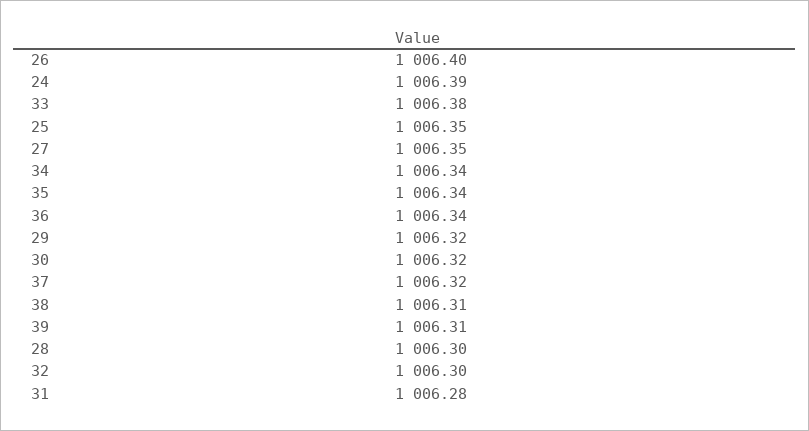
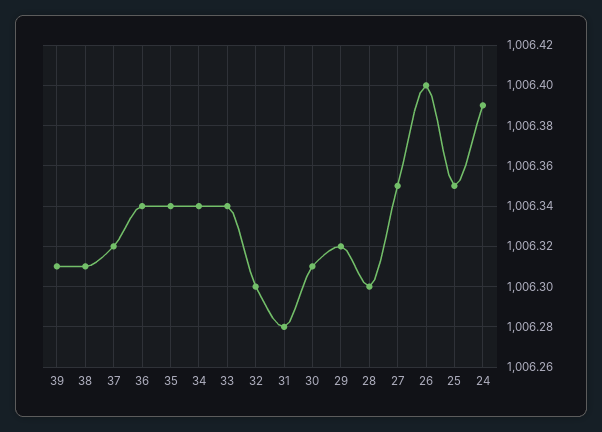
  {
    "26": 1006.4,
    "24": 1006.39,
-   "33": 1006.38,
+   "33": 1006.34,
    "25": 1006.35,
    "27": 1006.35,
    "34": 1006.34,
    "35": 1006.34,
    "36": 1006.34,
    "29": 1006.32,
-   "30": 1006.32,
+   "30": 1006.31,
    "37": 1006.32,
    "38": 1006.31,
    "39": 1006.31,
    "28": 1006.3,
    "32": 1006.3,
    "31": 1006.28
  }

